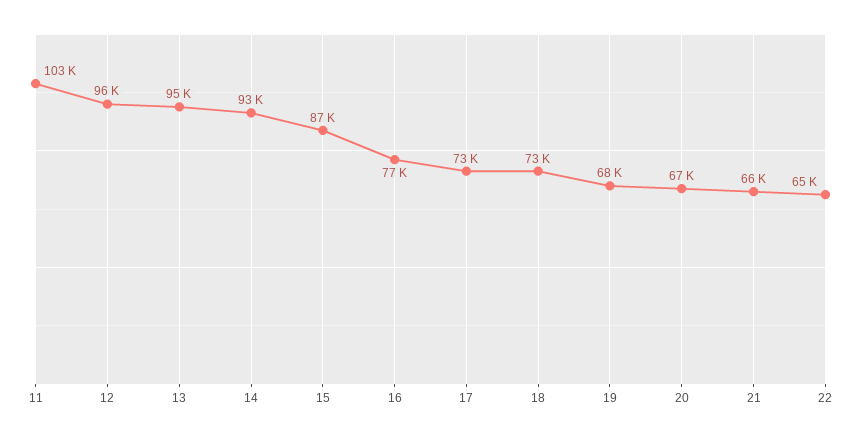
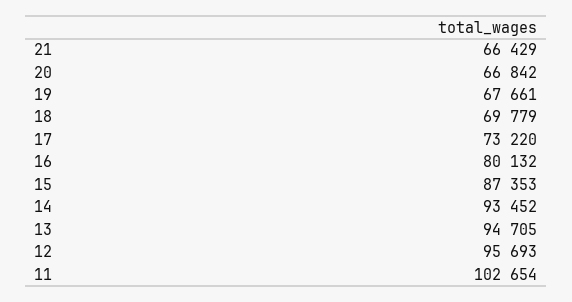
  {
    "11": 102654,
    "12": 95693,
    "13": 94705,
    "14": 93452,
    "15": 87353,
-   "16": 77000,
+   "16": 80132,
    "17": 73220,
-   "18": 73000,
+   "18": 69779,
    "19": 67661,
    "20": 66842,
-   "21": 66429,
+   "21": 66429
-   "22": 65000
  }

